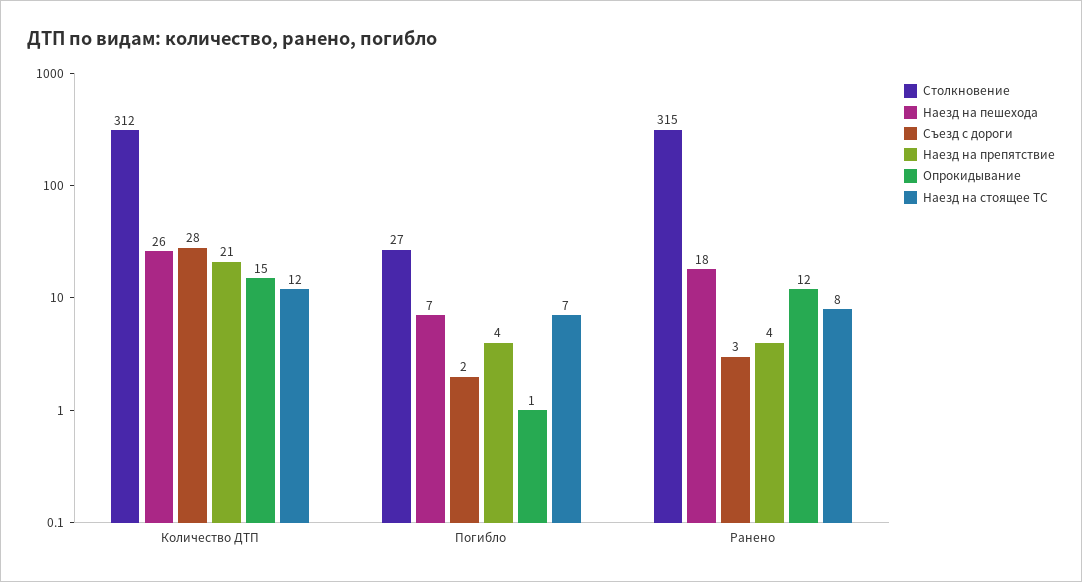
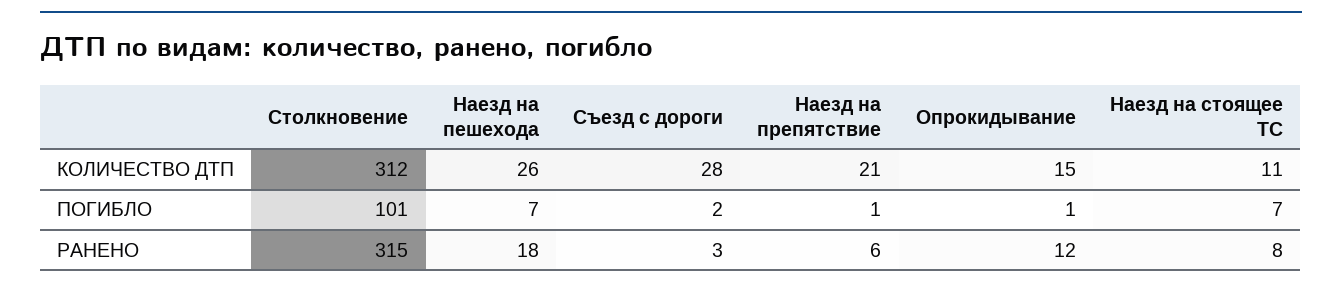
  {
    "Столкновение": {
      "Количество ДТП": 312,
-     "Погибло": 27,
+     "Погибло": 101,
      "Ранено": 315
    },
    "Наезд на пешехода": {
      "Количество ДТП": 26,
      "Погибло": 7,
      "Ранено": 18
    },
    "Съезд с дороги": {
      "Количество ДТП": 28,
      "Погибло": 2,
      "Ранено": 3
    },
    "Наезд на препятствие": {
      "Количество ДТП": 21,
-     "Погибло": 4,
+     "Погибло": 1,
-     "Ранено": 4
+     "Ранено": 6
    },
    "Опрокидывание": {
      "Количество ДТП": 15,
      "Погибло": 1,
      "Ранено": 12
    },
    "Наезд на стоящее ТС": {
-     "Количество ДТП": 12,
+     "Количество ДТП": 11,
      "Погибло": 7,
      "Ранено": 8
    }
  }

